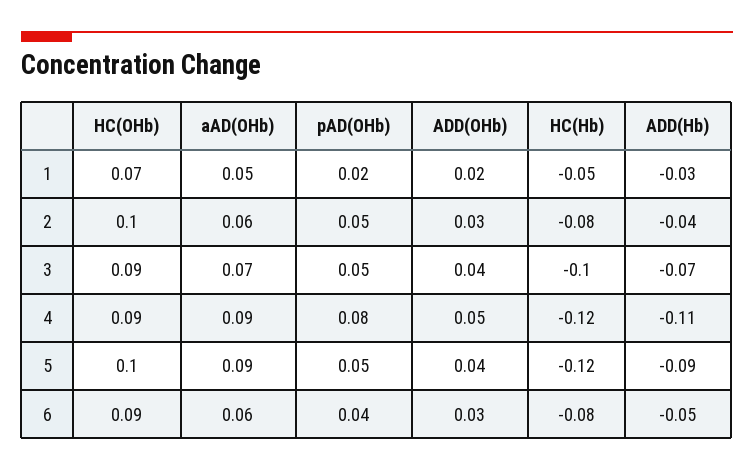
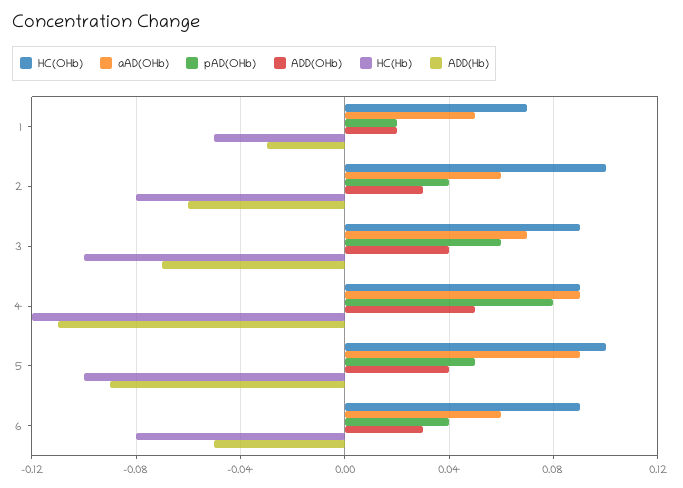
  {
    "HC(OHb)": {
      "1": 0.07,
      "2": 0.1,
      "3": 0.09,
      "4": 0.09,
      "5": 0.1,
      "6": 0.09
    },
    "aAD(OHb)": {
      "1": 0.05,
      "2": 0.06,
      "3": 0.07,
      "4": 0.09,
      "5": 0.09,
      "6": 0.06
    },
    "pAD(OHb)": {
      "1": 0.02,
-     "2": 0.05,
+     "2": 0.04,
-     "3": 0.05,
+     "3": 0.06,
      "4": 0.08,
      "5": 0.05,
      "6": 0.04
    },
    "ADD(OHb)": {
      "1": 0.02,
      "2": 0.03,
      "3": 0.04,
      "4": 0.05,
      "5": 0.04,
      "6": 0.03
    },
    "HC(Hb)": {
      "1": -0.05,
      "2": -0.08,
      "3": -0.1,
      "4": -0.12,
-     "5": -0.12,
+     "5": -0.1,
      "6": -0.08
    },
    "ADD(Hb)": {
      "1": -0.03,
-     "2": -0.04,
+     "2": -0.06,
      "3": -0.07,
      "4": -0.11,
      "5": -0.09,
      "6": -0.05
    }
  }

